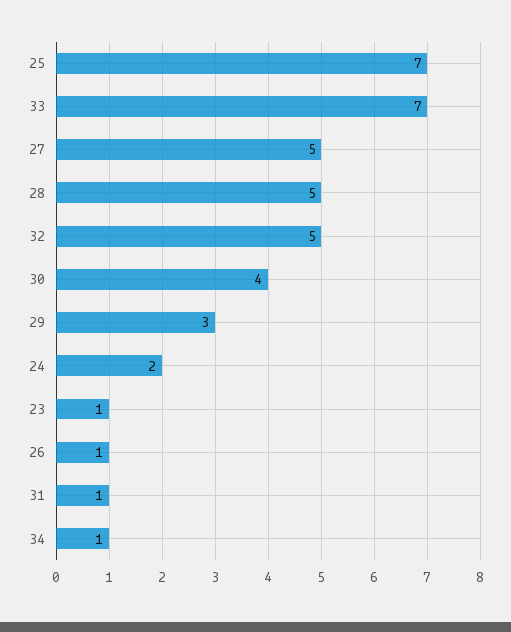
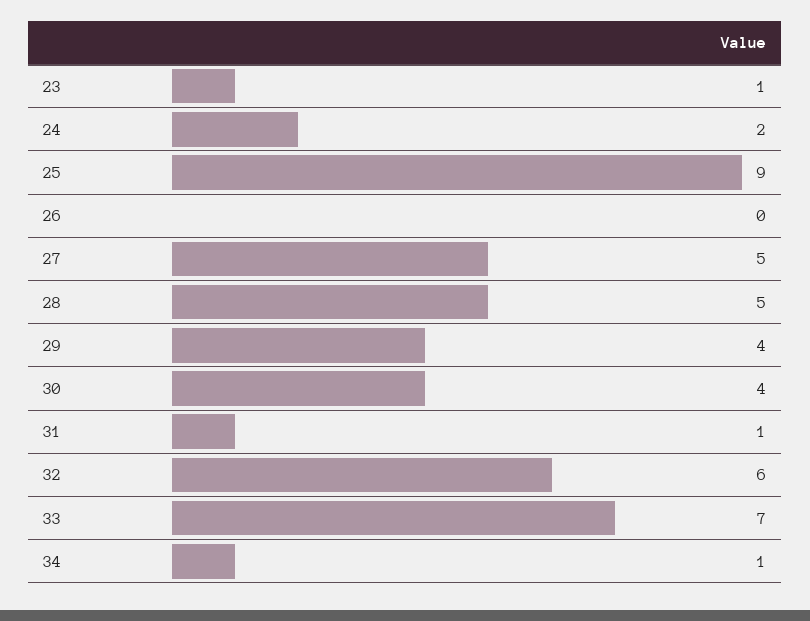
  {
-   "25": 7,
+   "25": 9,
    "33": 7,
    "27": 5,
    "28": 5,
-   "32": 5,
+   "32": 6,
    "30": 4,
-   "29": 3,
+   "29": 4,
    "24": 2,
    "23": 1,
-   "26": 1,
+   "26": 0,
    "31": 1,
    "34": 1
  }

